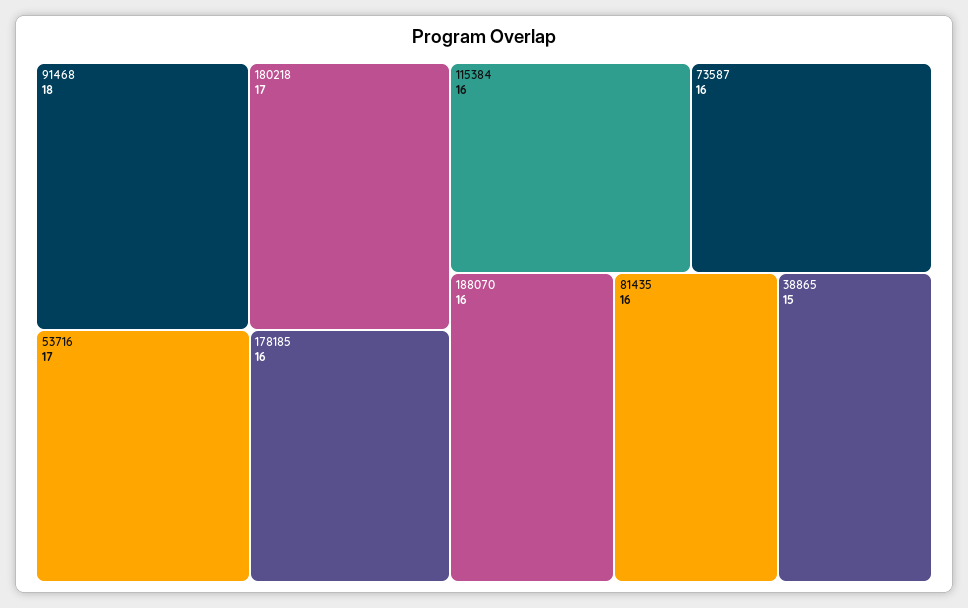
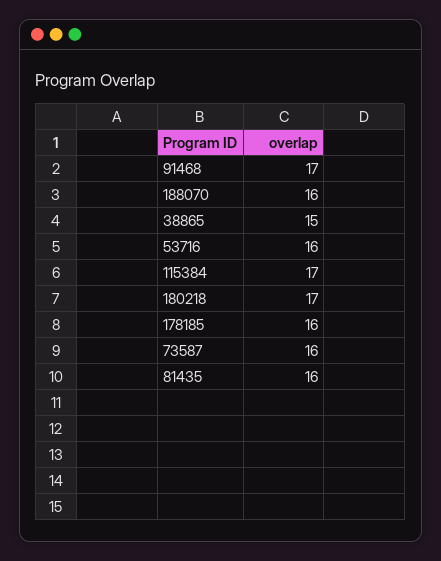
  {
-   "91468": 18,
+   "91468": 17,
    "180218": 17,
-   "53716": 17,
+   "53716": 16,
    "178185": 16,
-   "115384": 16,
+   "115384": 17,
    "73587": 16,
    "188070": 16,
    "81435": 16,
    "38865": 15
  }

